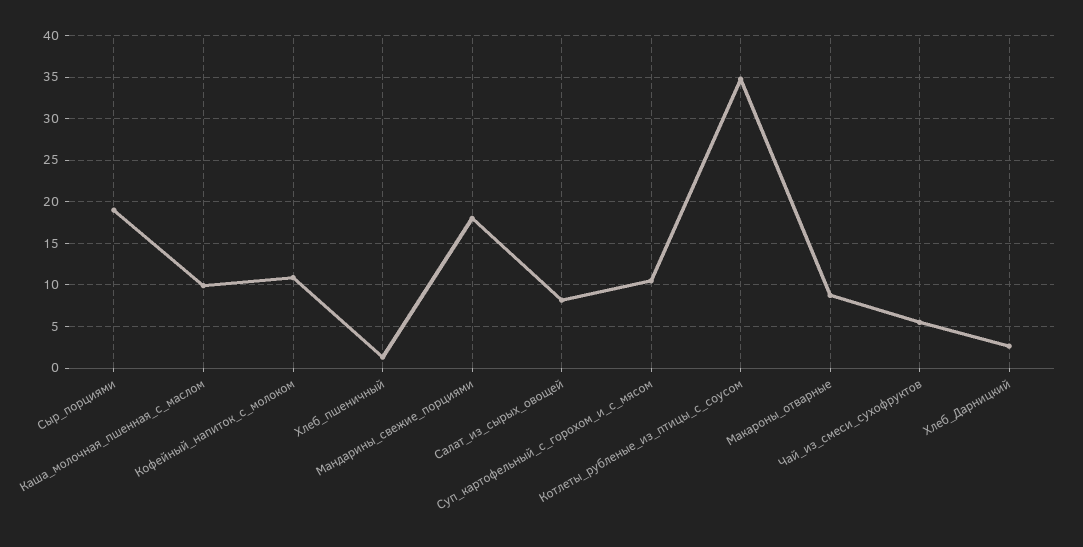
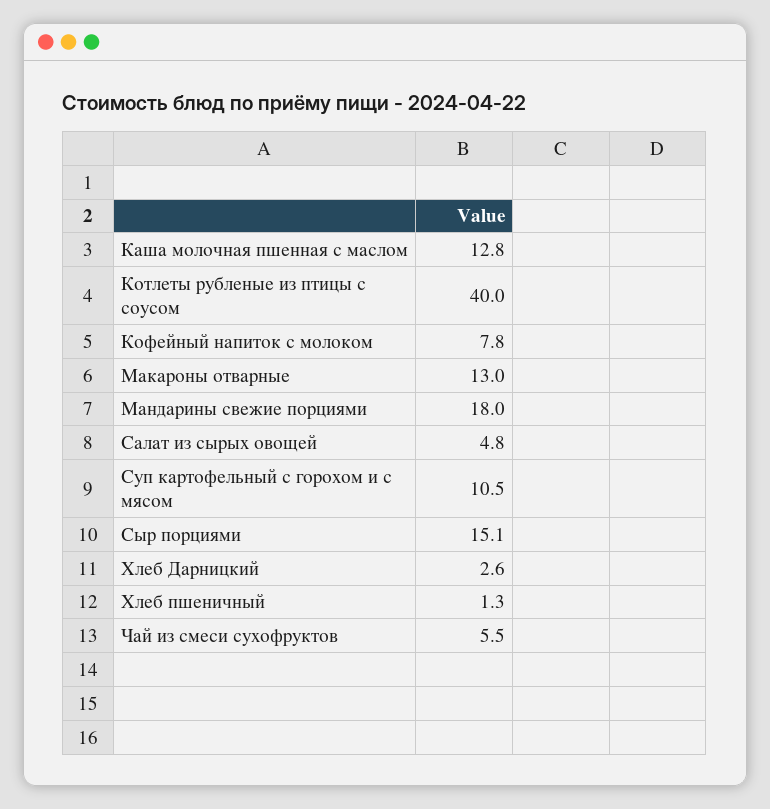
  {
-   "Сыр_порциями": 19,
+   "Сыр_порциями": 15.1,
-   "Каша_молочная_пшенная_с_маслом": 10,
+   "Каша_молочная_пшенная_с_маслом": 12.8,
-   "Кофейный_напиток_с_молоком": 11,
+   "Кофейный_напиток_с_молоком": 7.8,
    "Хлеб_пшеничный": 1.3,
    "Мандарины_свежие_порциями": 18,
-   "Салат_из_сырых_овощей": 8,
+   "Салат_из_сырых_овощей": 4.8,
    "Суп_картофельный_с_горохом_и_с_мясом": 10.5,
-   "Котлеты_рубленые_из_птицы_с_соусом": 35,
+   "Котлеты_рубленые_из_птицы_с_соусом": 40,
-   "Макароны_отварные": 9,
+   "Макароны_отварные": 13,
    "Чай_из_смеси_сухофруктов": 5.5,
    "Хлеб_Дарницкий": 2.6
  }

